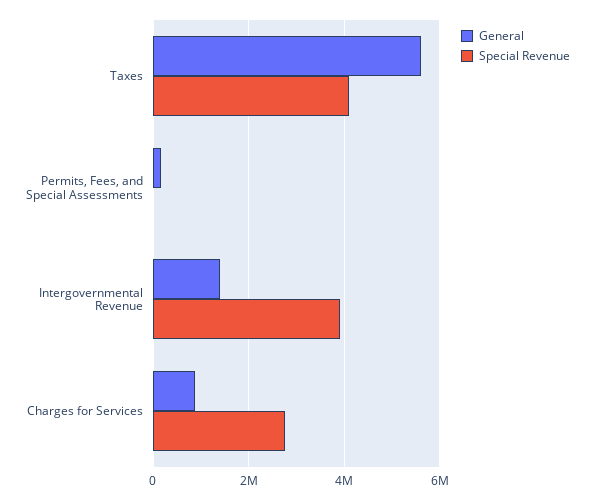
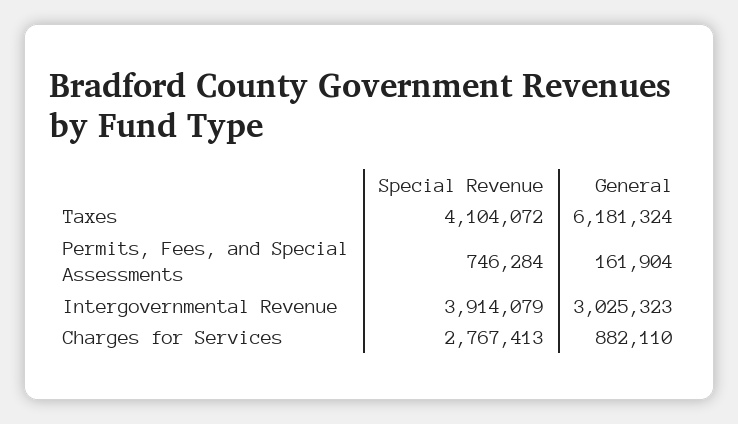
  {
    "General": {
-     "Taxes": 5600000,
+     "Taxes": 6181324,
      "Permits, Fees, and Special Assessments": 161904,
-     "Intergovernmental Revenue": 1400000,
+     "Intergovernmental Revenue": 3025323,
      "Charges for Services": 882110
    },
    "Special Revenue": {
      "Taxes": 4104072,
-     "Permits, Fees, and Special Assessments": 0,
+     "Permits, Fees, and Special Assessments": 746284,
      "Intergovernmental Revenue": 3914079,
      "Charges for Services": 2767413
    }
  }

